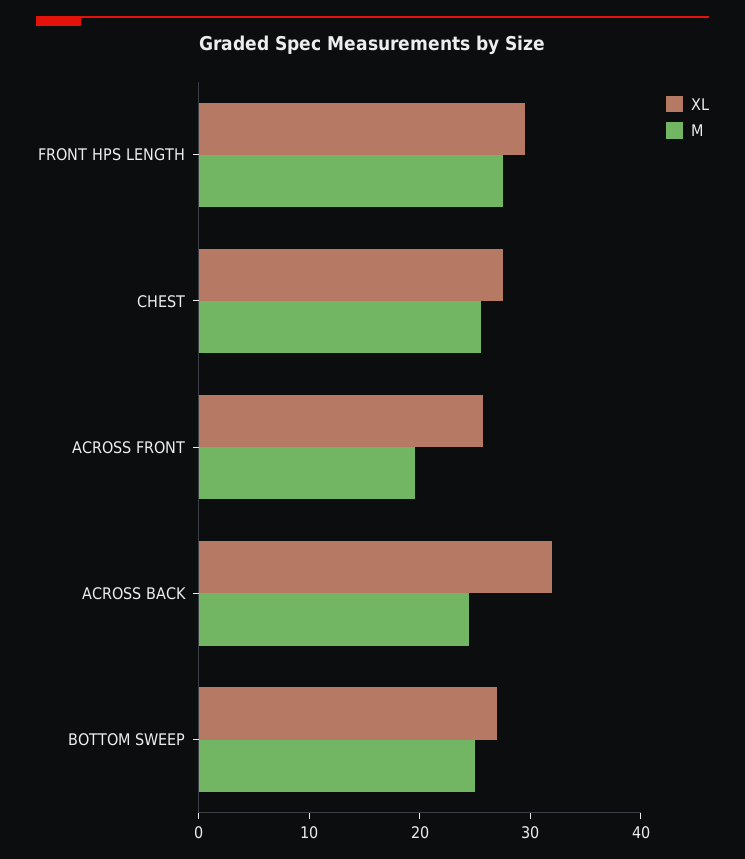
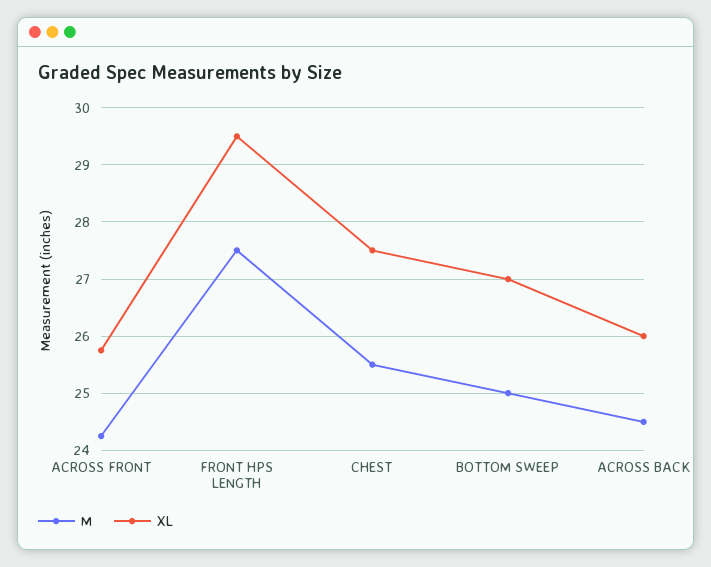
  {
    "XL": {
      "FRONT HPS LENGTH": 29.6,
      "CHEST": 27.6,
      "ACROSS FRONT": 25.8,
-     "ACROSS BACK": 32,
+     "ACROSS BACK": 26,
      "BOTTOM SWEEP": 27
    },
    "M": {
      "FRONT HPS LENGTH": 27.6,
      "CHEST": 25.6,
-     "ACROSS FRONT": 20,
+     "ACROSS FRONT": 24.2,
      "ACROSS BACK": 24.6,
      "BOTTOM SWEEP": 25
    }
  }

